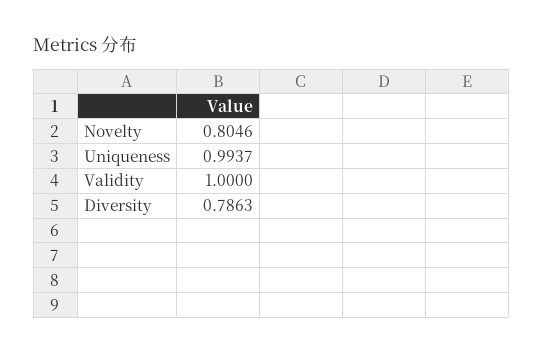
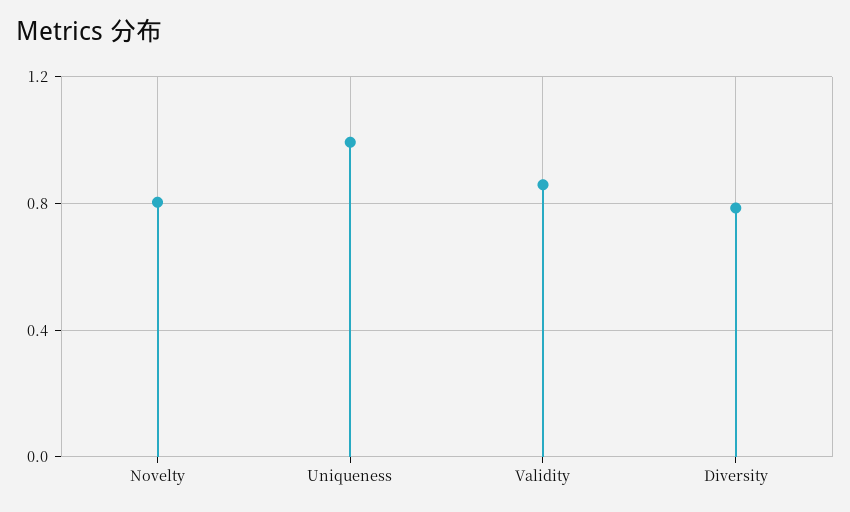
  {
    "Novelty": 0.8046,
    "Uniqueness": 0.9937,
-   "Validity": 1,
+   "Validity": 0.85,
    "Diversity": 0.7863
  }

